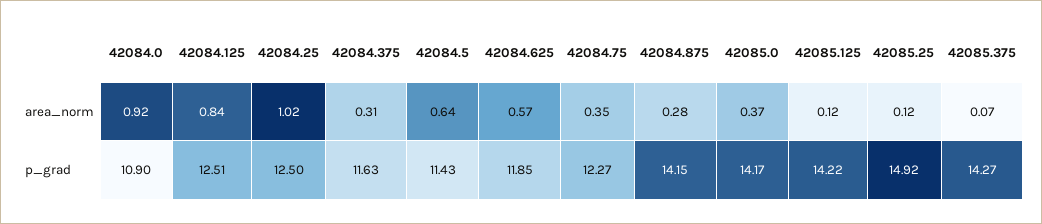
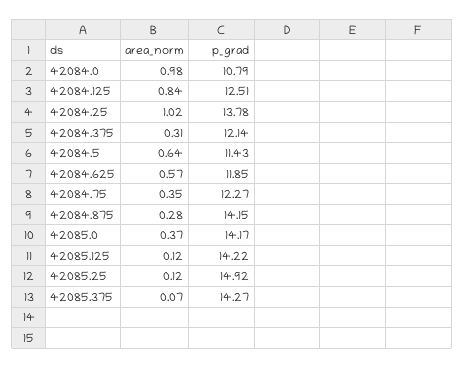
  {
    "42084.0": {
-     "area_norm": 0.92,
+     "area_norm": 0.98,
-     "p_grad": 10.9
+     "p_grad": 10.79
    },
    "42084.125": {
      "area_norm": 0.84,
      "p_grad": 12.51
    },
    "42084.25": {
      "area_norm": 1.02,
-     "p_grad": 12.5
+     "p_grad": 13.78
    },
    "42084.375": {
      "area_norm": 0.31,
-     "p_grad": 11.63
+     "p_grad": 12.14
    },
    "42084.5": {
      "area_norm": 0.64,
      "p_grad": 11.43
    },
    "42084.625": {
      "area_norm": 0.57,
      "p_grad": 11.85
    },
    "42084.75": {
      "area_norm": 0.35,
      "p_grad": 12.27
    },
    "42084.875": {
      "area_norm": 0.28,
      "p_grad": 14.15
    },
    "42085.0": {
      "area_norm": 0.37,
      "p_grad": 14.17
    },
    "42085.125": {
      "area_norm": 0.12,
      "p_grad": 14.22
    },
    "42085.25": {
      "area_norm": 0.12,
      "p_grad": 14.92
    },
    "42085.375": {
      "area_norm": 0.07,
      "p_grad": 14.27
    }
  }

